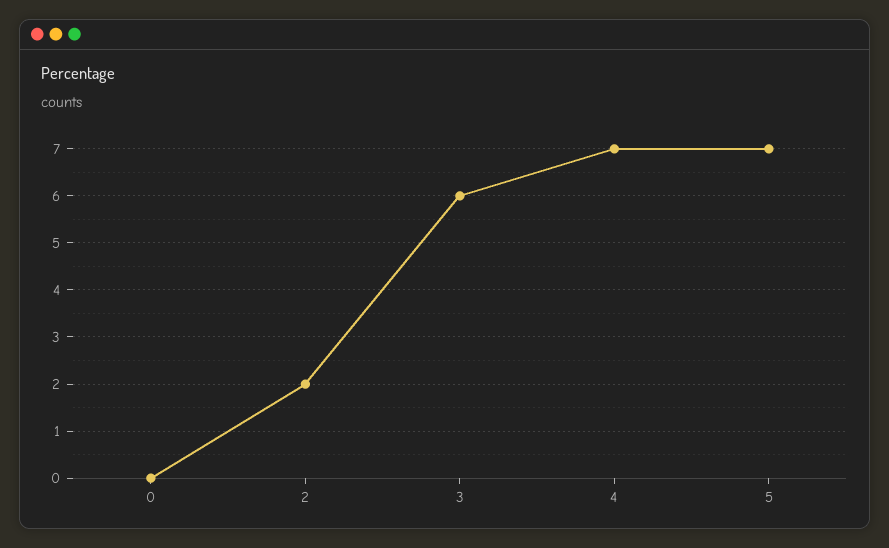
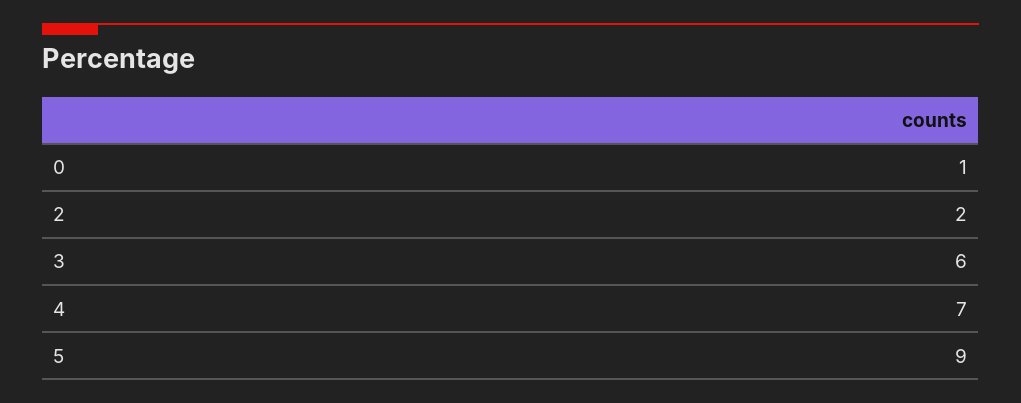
  {
-   "0": 0,
+   "0": 1,
    "2": 2,
    "3": 6,
    "4": 7,
-   "5": 7
+   "5": 9
  }

